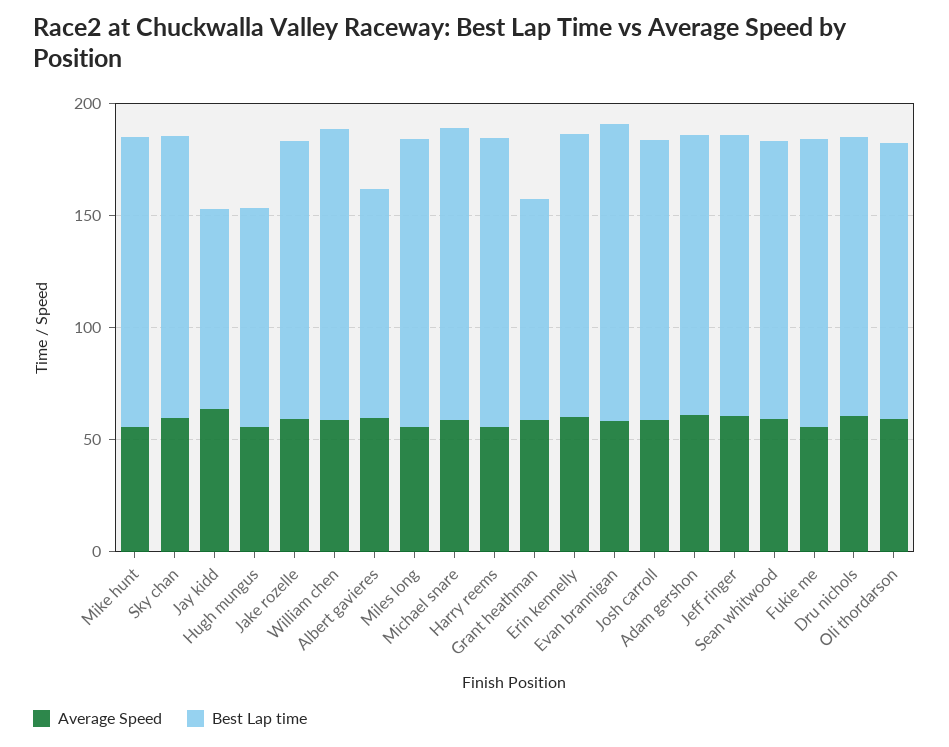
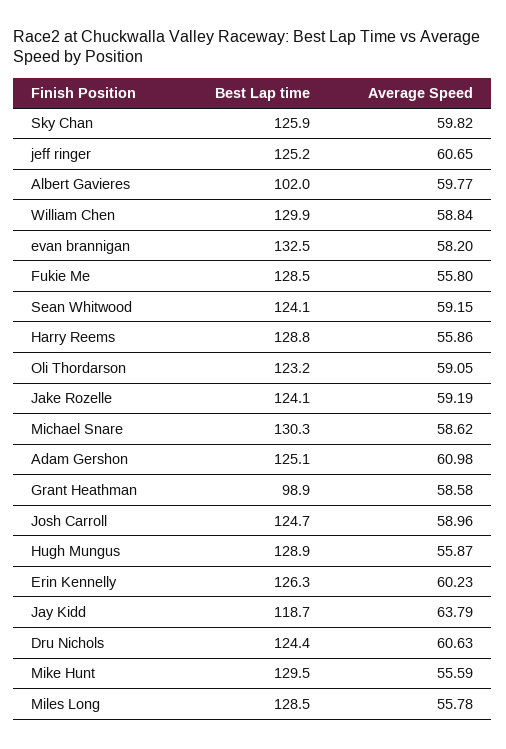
  {
    "Average Speed": {
      "Mike hunt": 55.59,
      "Sky chan": 59.82,
      "Jay kidd": 63.79,
      "Hugh mungus": 55.87,
      "Jake rozelle": 59.19,
      "William chen": 58.84,
      "Albert gavieres": 59.77,
      "Miles long": 55.78,
      "Michael snare": 58.62,
      "Harry reems": 55.86,
      "Grant heathman": 58.58,
      "Erin kennelly": 60.23,
      "Evan brannigan": 58.2,
      "Josh carroll": 58.96,
      "Adam gershon": 60.98,
      "Jeff ringer": 60.65,
      "Sean whitwood": 59.15,
      "Fukie me": 55.8,
      "Dru nichols": 60.63,
      "Oli thordarson": 59.05
    },
    "Best Lap time": {
      "Mike hunt": 129.5,
      "Sky chan": 125.9,
-     "Jay kidd": 90,
+     "Jay kidd": 118.7,
-     "Hugh mungus": 100,
+     "Hugh mungus": 128.9,
      "Jake rozelle": 124.1,
      "William chen": 129.9,
      "Albert gavieres": 102,
      "Miles long": 128.5,
      "Michael snare": 130.3,
      "Harry reems": 128.8,
      "Grant heathman": 98.9,
      "Erin kennelly": 126.3,
      "Evan brannigan": 132.5,
      "Josh carroll": 124.7,
      "Adam gershon": 125.1,
      "Jeff ringer": 125.2,
      "Sean whitwood": 124.1,
      "Fukie me": 128.5,
      "Dru nichols": 124.4,
      "Oli thordarson": 123.2
    }
  }

